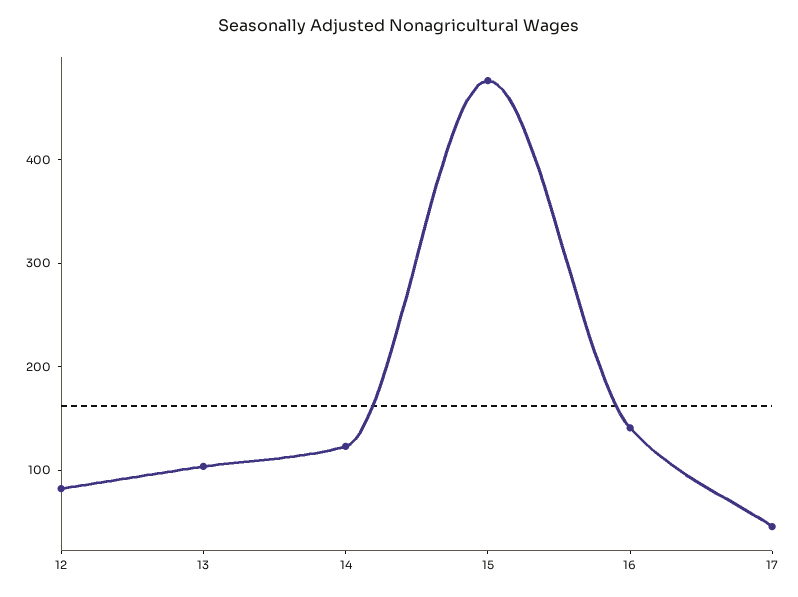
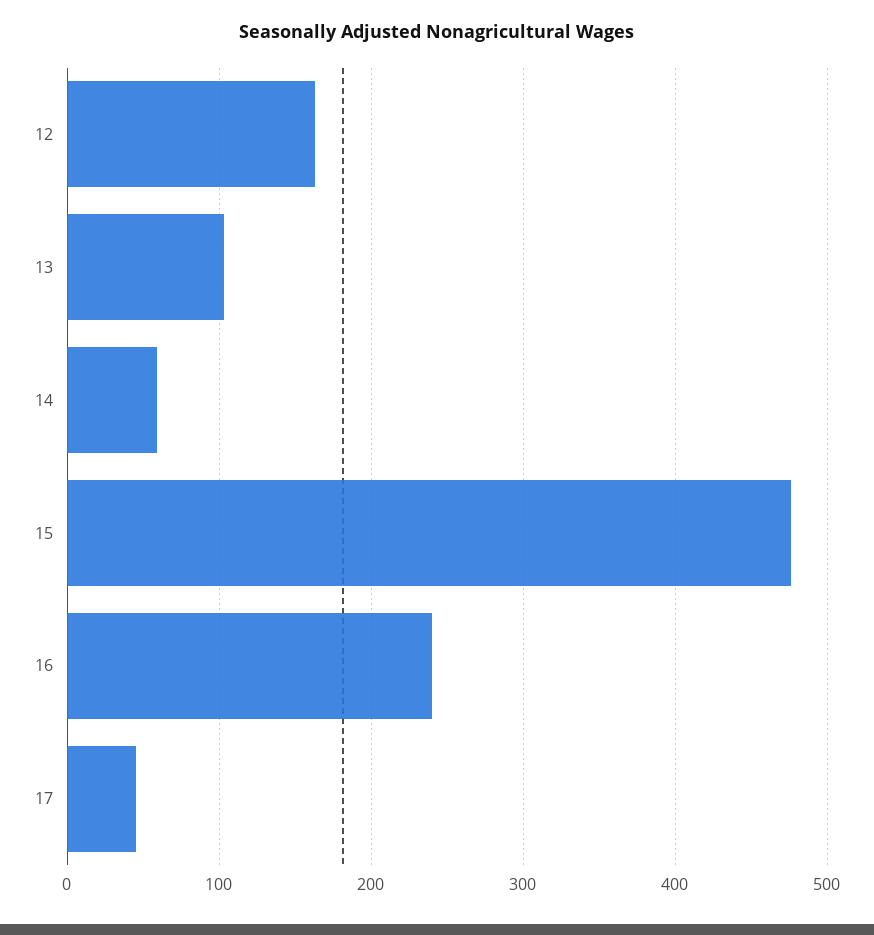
  {
-   "12": 80,
+   "12": 160,
    "13": 100,
-   "14": 120,
+   "14": 60,
    "15": 480,
-   "16": 140,
+   "16": 240,
    "17": 50
  }

